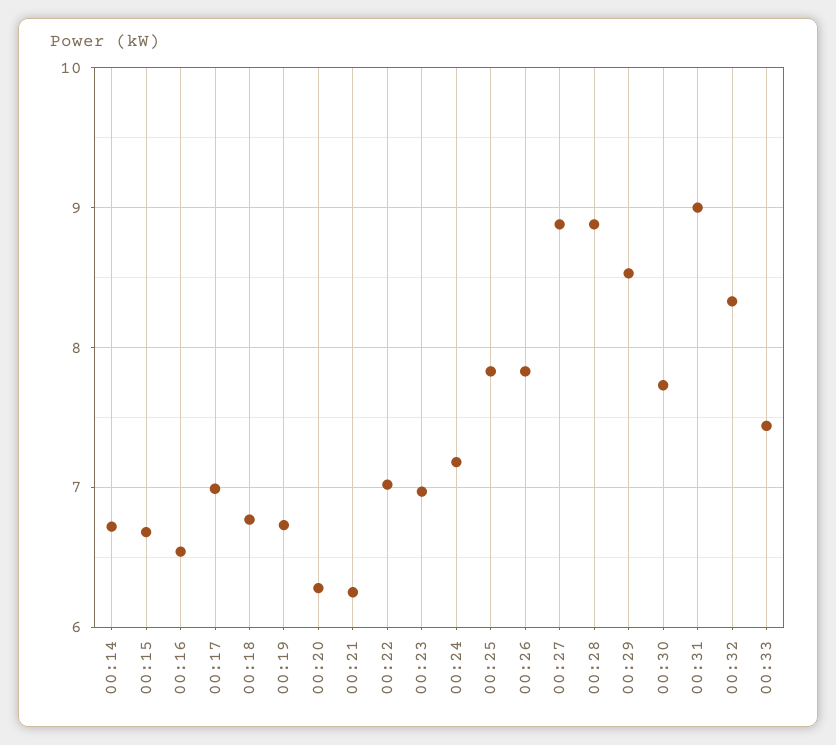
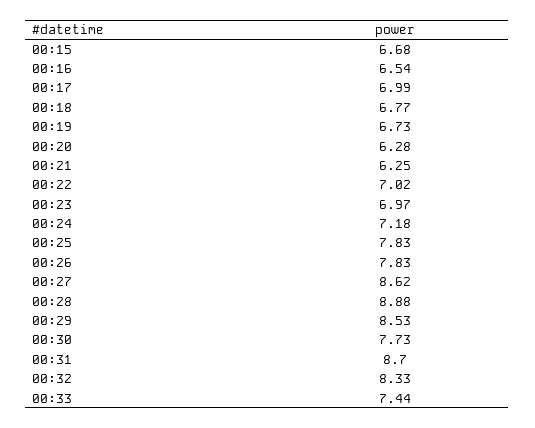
  {
-   "00:14": 6.7,
    "00:15": 6.68,
    "00:16": 6.54,
    "00:17": 6.99,
    "00:18": 6.77,
    "00:19": 6.73,
    "00:20": 6.28,
    "00:21": 6.25,
    "00:22": 7.02,
    "00:23": 6.97,
    "00:24": 7.18,
    "00:25": 7.83,
    "00:26": 7.83,
-   "00:27": 8.9,
+   "00:27": 8.62,
    "00:28": 8.88,
    "00:29": 8.53,
    "00:30": 7.73,
-   "00:31": 9,
+   "00:31": 8.7,
    "00:32": 8.33,
    "00:33": 7.44
  }

